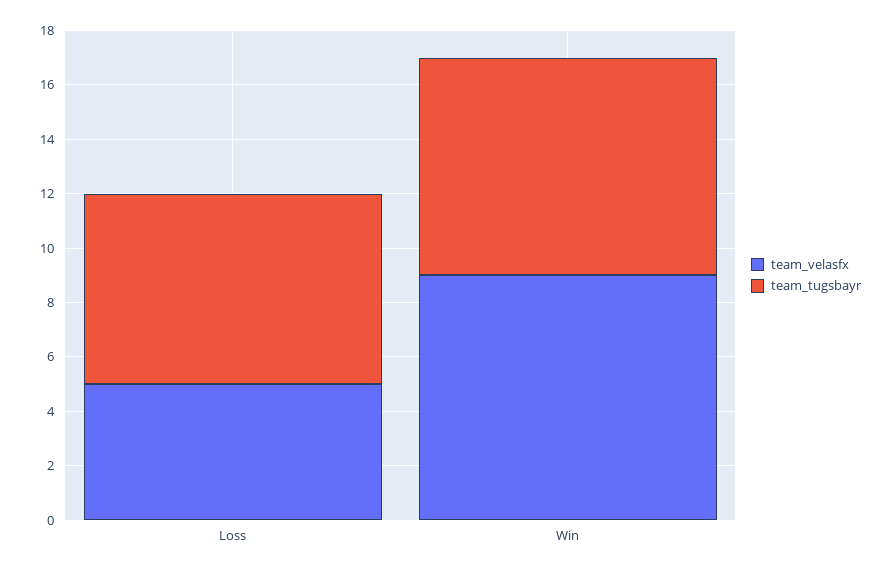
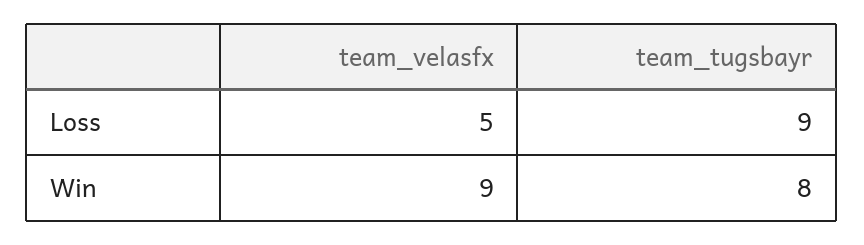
  {
    "team_velasfx": {
      "Loss": 5,
      "Win": 9
    },
    "team_tugsbayr": {
-     "Loss": 7,
+     "Loss": 9,
      "Win": 8
    }
  }

